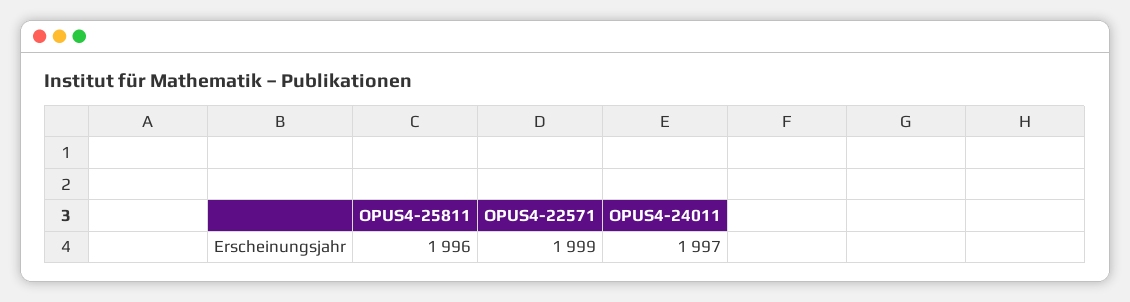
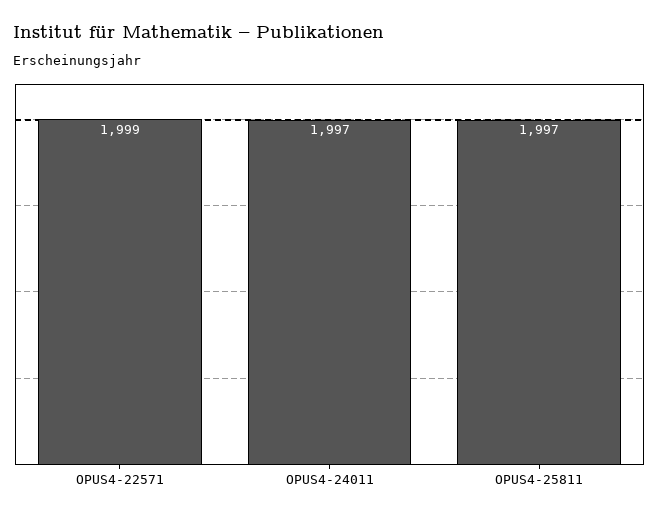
  {
-   "OPUS4-25811": 1996,
+   "OPUS4-25811": 1997,
    "OPUS4-22571": 1999,
    "OPUS4-24011": 1997
  }

